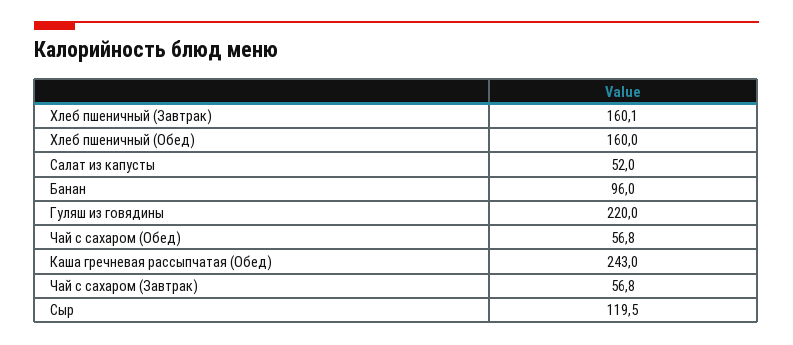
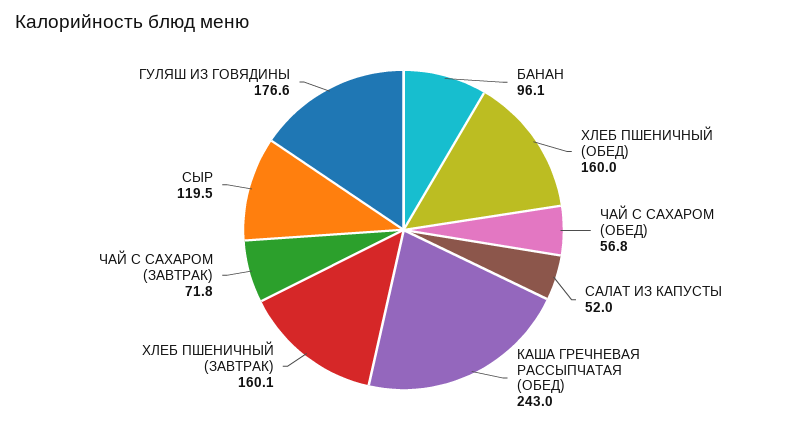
  {
    "Хлеб пшеничный (Завтрак)": 160.1,
    "Хлеб пшеничный (Обед)": 160,
    "Салат из капусты": 52,
-   "Банан": 96,
+   "Банан": 96.1,
-   "Гуляш из говядины": 220,
+   "Гуляш из говядины": 176.6,
    "Чай с сахаром (Обед)": 56.8,
    "Каша гречневая рассыпчатая (Обед)": 243,
-   "Чай с сахаром (Завтрак)": 56.8,
+   "Чай с сахаром (Завтрак)": 71.8,
    "Сыр": 119.5
  }

